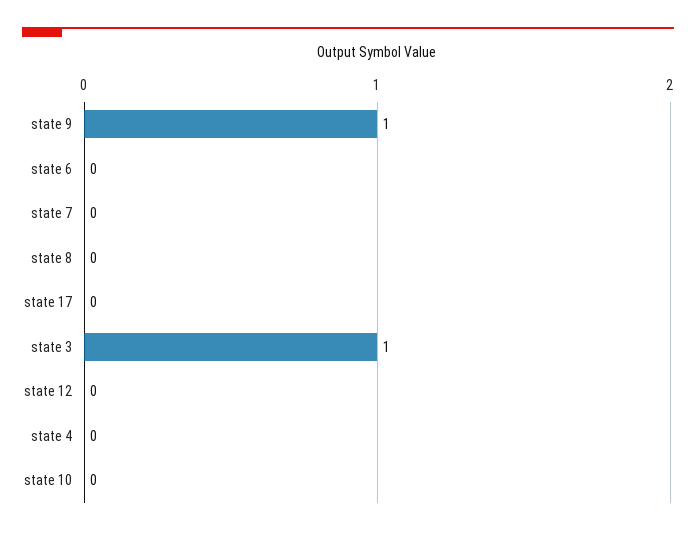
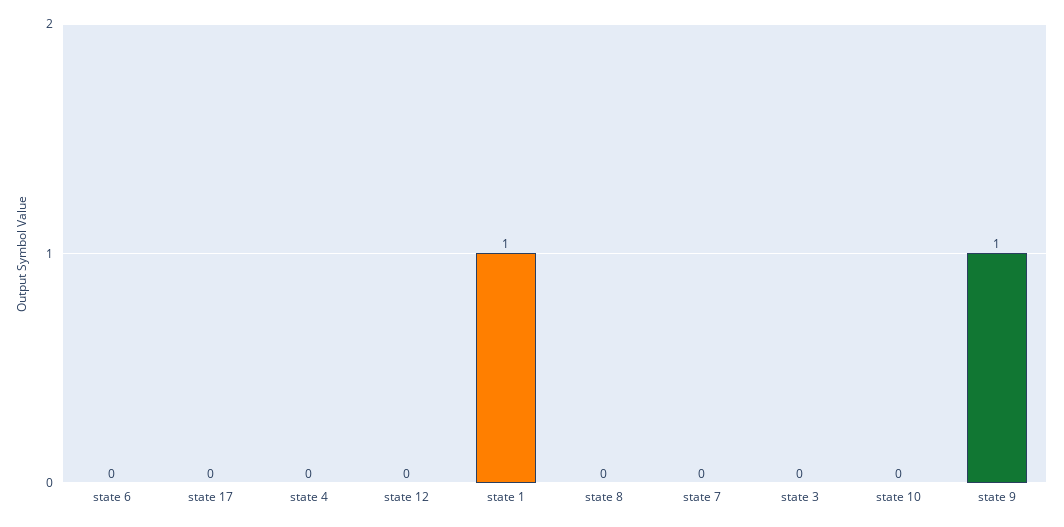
  {
    "state 9": 1,
    "state 6": 0,
    "state 7": 0,
    "state 8": 0,
    "state 17": 0,
-   "state 3": 1,
+   "state 3": 0,
    "state 12": 0,
    "state 4": 0,
-   "state 10": 0
+   "state 10": 0,
+   "state 1": 1
  }

